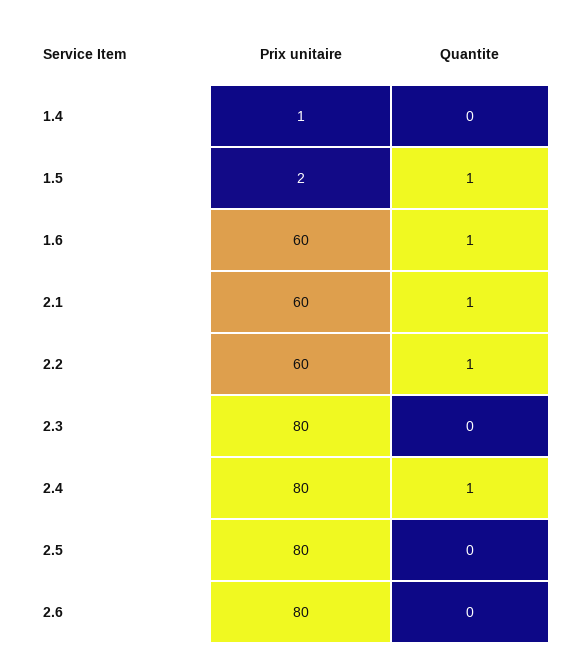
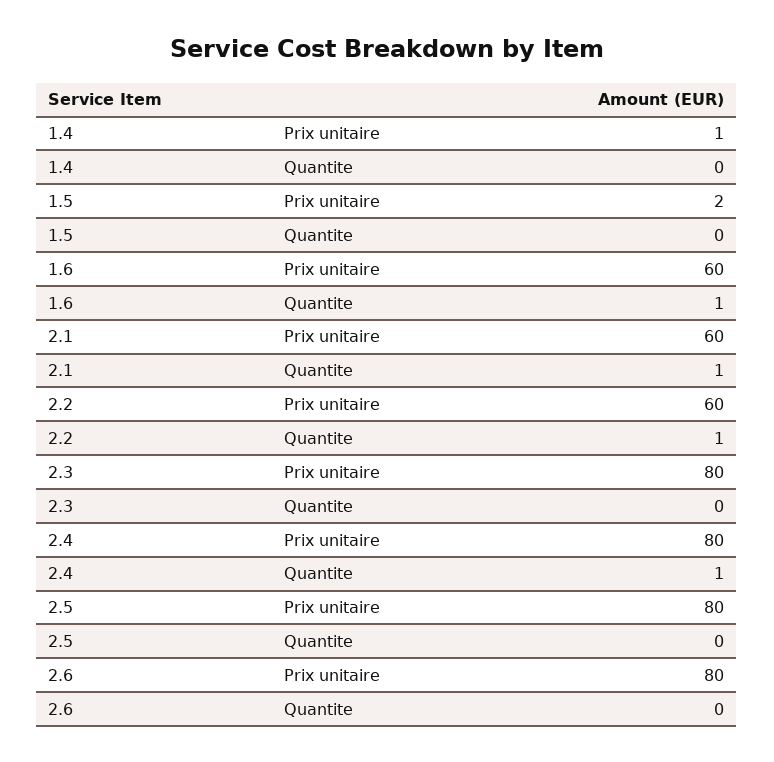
  {
    "Prix unitaire": {
      "1.4": 1,
      "1.5": 2,
      "1.6": 60,
      "2.1": 60,
      "2.2": 60,
      "2.3": 80,
      "2.4": 80,
      "2.5": 80,
      "2.6": 80
    },
    "Quantite": {
      "1.4": 0,
-     "1.5": 1,
+     "1.5": 0,
      "1.6": 1,
      "2.1": 1,
      "2.2": 1,
      "2.3": 0,
      "2.4": 1,
      "2.5": 0,
      "2.6": 0
    }
  }

